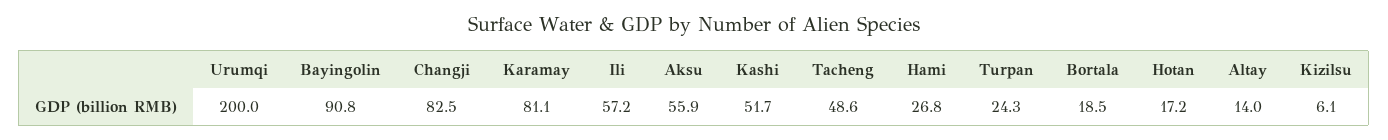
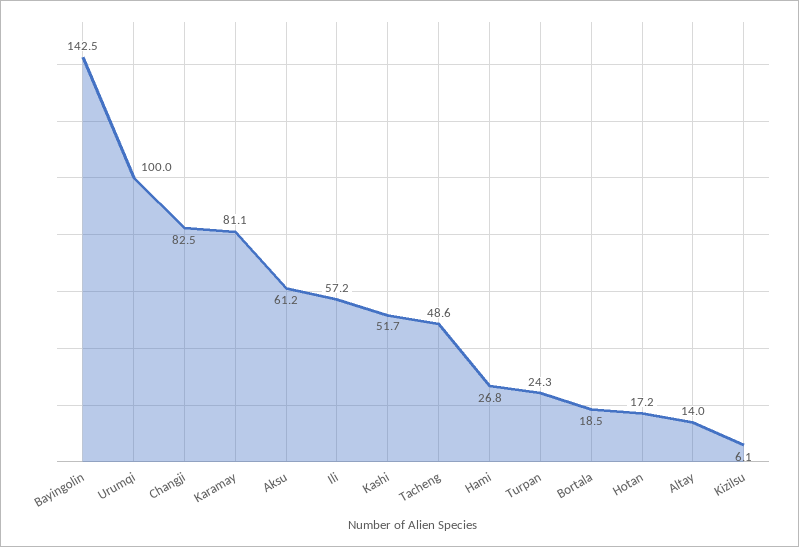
  {
-   "Urumqi": 200,
+   "Urumqi": 100,
-   "Bayingolin": 90.8,
+   "Bayingolin": 142.5,
    "Changji": 82.5,
    "Karamay": 81.1,
    "Ili": 57.2,
-   "Aksu": 55.9,
+   "Aksu": 61.2,
    "Kashi": 51.7,
    "Tacheng": 48.6,
    "Hami": 26.8,
    "Turpan": 24.3,
    "Bortala": 18.5,
    "Hotan": 17.2,
    "Altay": 14,
    "Kizilsu": 6.1
  }

